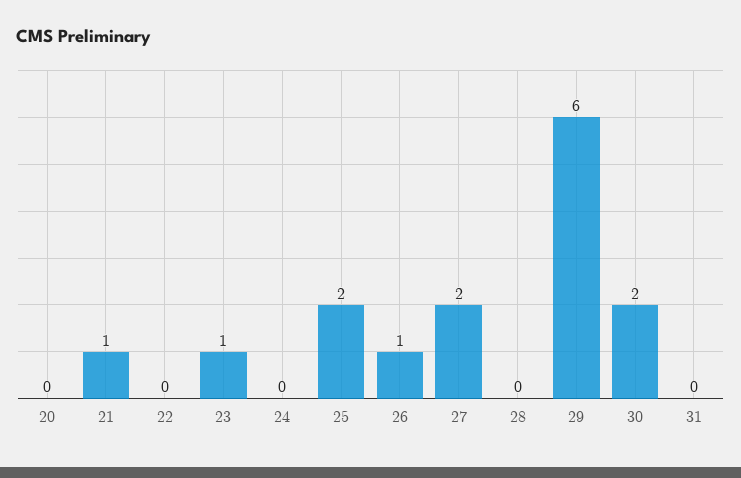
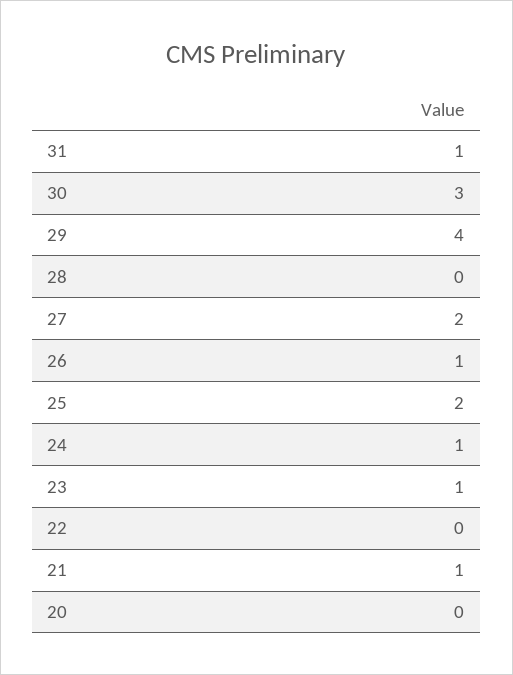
  {
    "20": 0,
    "21": 1,
    "22": 0,
    "23": 1,
-   "24": 0,
+   "24": 1,
    "25": 2,
    "26": 1,
    "27": 2,
    "28": 0,
-   "29": 6,
+   "29": 4,
-   "30": 2,
+   "30": 3,
-   "31": 0
+   "31": 1
  }

